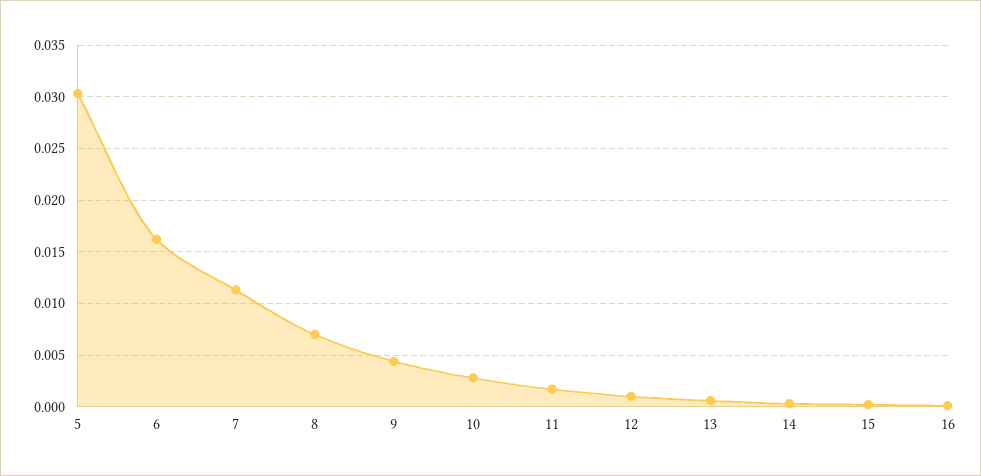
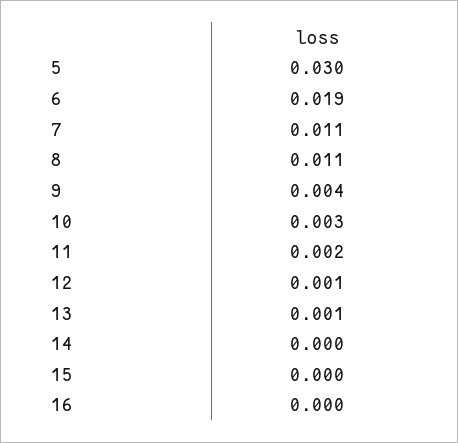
  {
    "5": 0.03,
-   "6": 0.016,
+   "6": 0.019,
    "7": 0.011,
-   "8": 0.007,
+   "8": 0.011,
    "9": 0.004,
    "10": 0.003,
    "11": 0.002,
    "12": 0.001,
    "13": 0.001,
    "14": 0,
    "15": 0,
    "16": 0
  }

